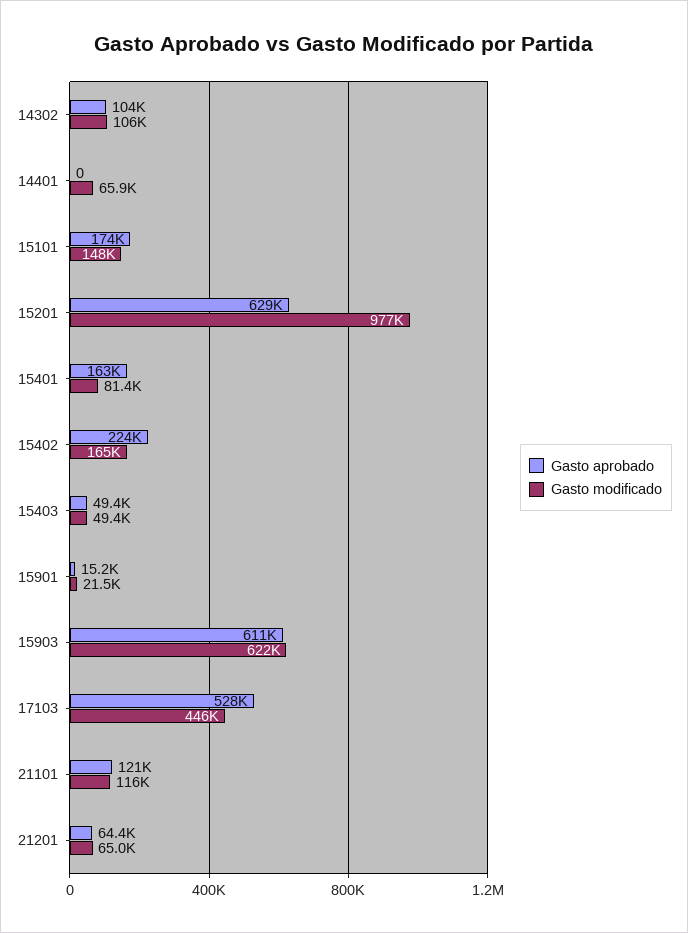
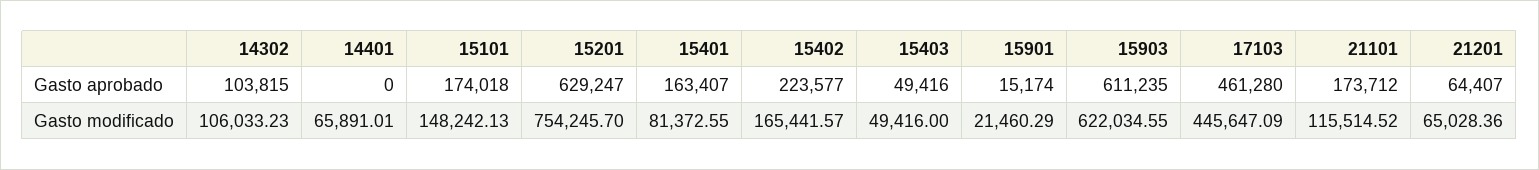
  {
    "Gasto aprobado": {
      "14302": 103815,
      "14401": 0,
      "15101": 174018,
      "15201": 629247,
      "15401": 163407,
      "15402": 223577,
      "15403": 49416,
      "15901": 15174,
      "15903": 611235,
-     "17103": 528000,
+     "17103": 461280,
-     "21101": 121000,
+     "21101": 173712,
      "21201": 64407
    },
    "Gasto modificado": {
      "14302": 106033.23,
      "14401": 65891.01,
      "15101": 148242.13,
-     "15201": 977000,
+     "15201": 754245.7,
      "15401": 81372.55,
      "15402": 165441.57,
      "15403": 49416,
      "15901": 21460.29,
      "15903": 622034.55,
      "17103": 445647.09,
      "21101": 115514.52,
      "21201": 65028.36
    }
  }

